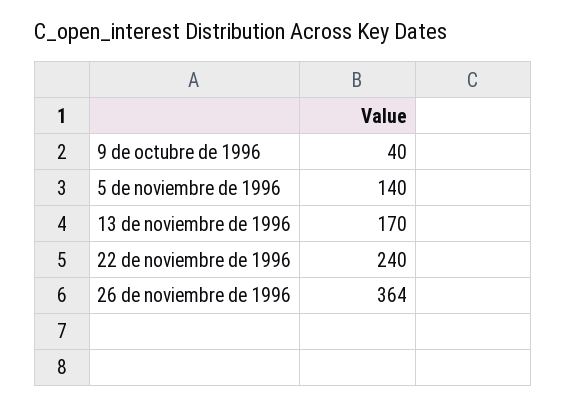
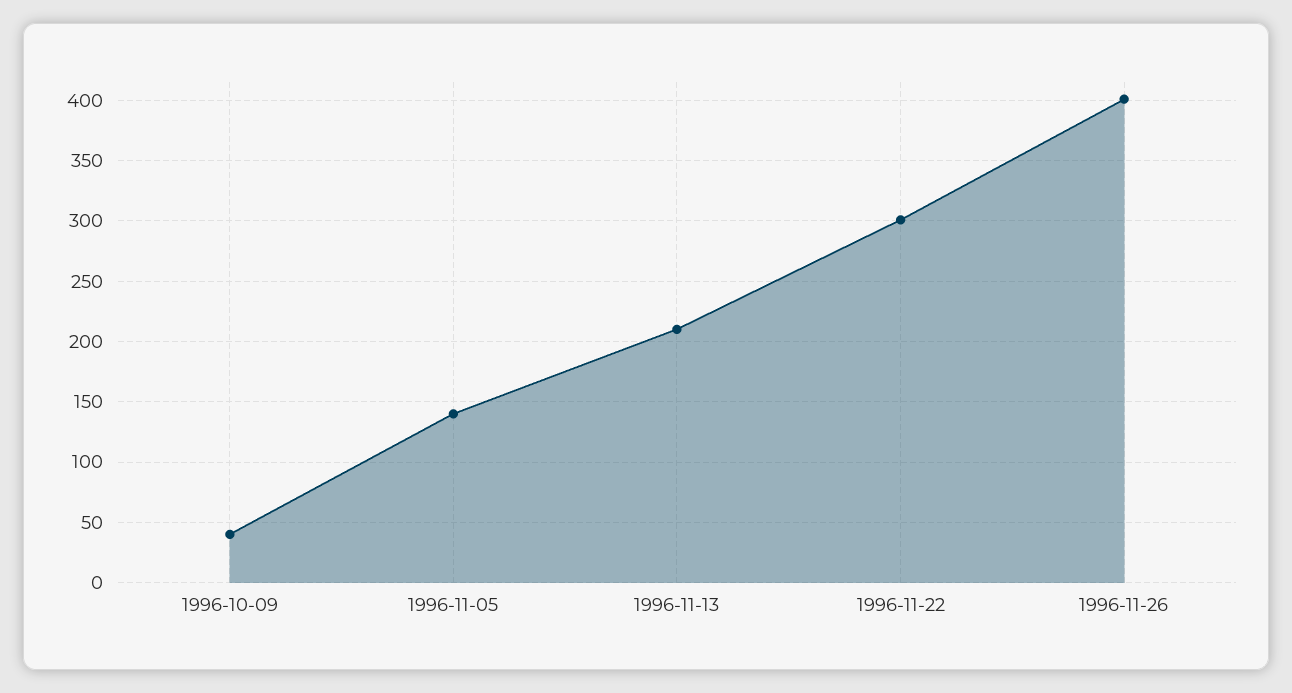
  {
    "9 de octubre de 1996": 40,
    "5 de noviembre de 1996": 140,
-   "13 de noviembre de 1996": 170,
+   "13 de noviembre de 1996": 210,
-   "22 de noviembre de 1996": 240,
+   "22 de noviembre de 1996": 300,
-   "26 de noviembre de 1996": 364
+   "26 de noviembre de 1996": 400
  }

